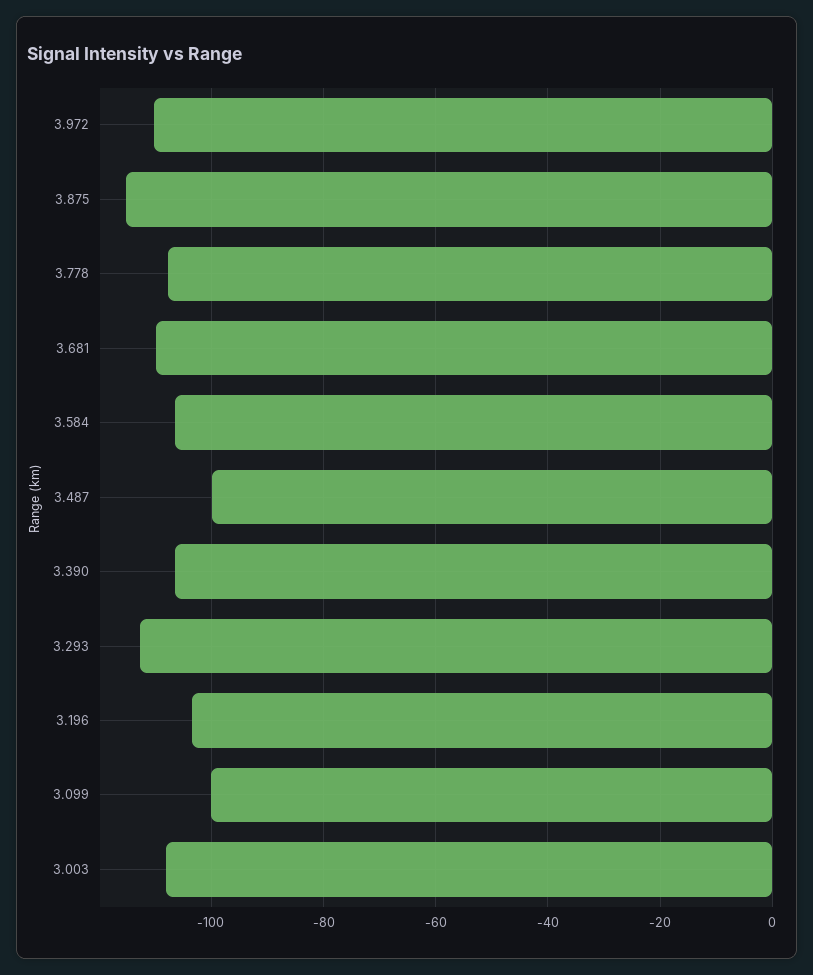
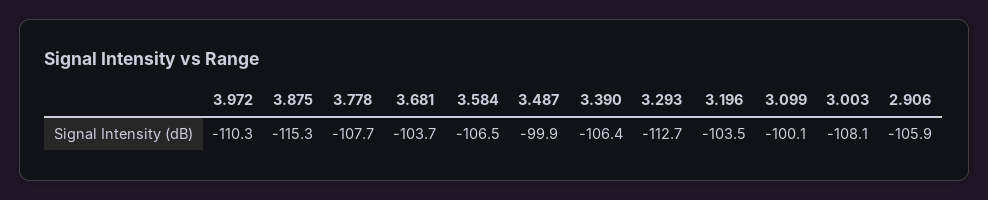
  {
    "3.972": -110.3,
    "3.875": -115.3,
    "3.778": -107.7,
-   "3.681": -110,
+   "3.681": -103.7,
    "3.584": -106.5,
    "3.487": -99.9,
    "3.390": -106.4,
    "3.293": -112.7,
    "3.196": -103.5,
    "3.099": -100.1,
-   "3.003": -108.1
+   "3.003": -108.1,
+   "2.906": -105.9
  }

